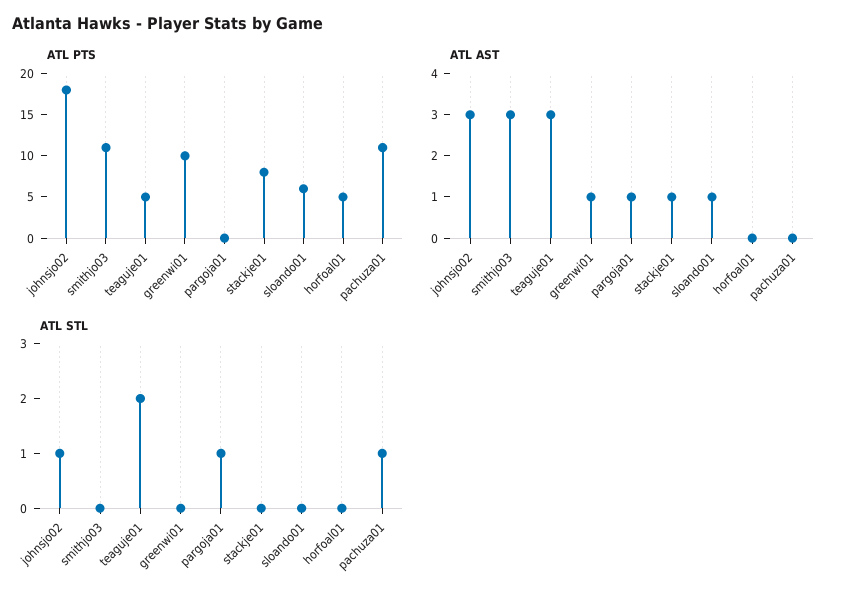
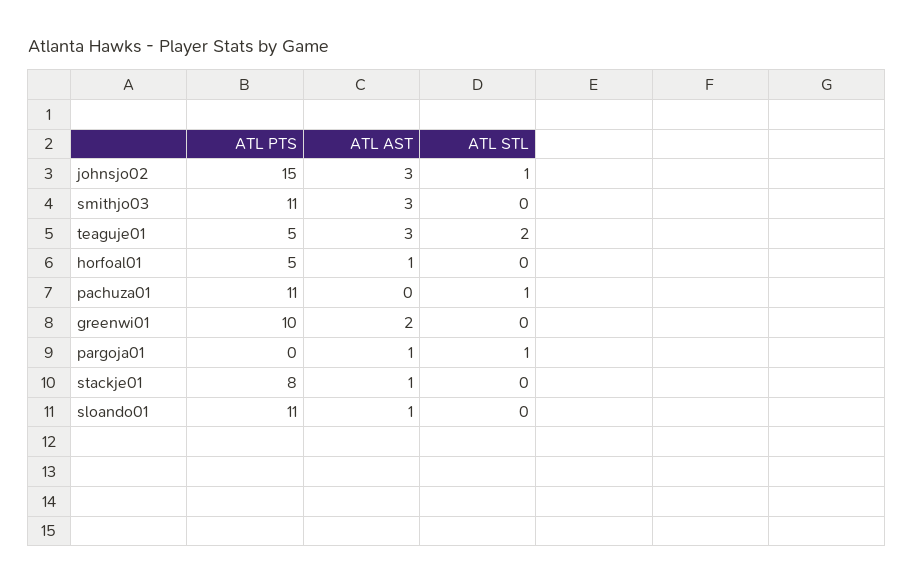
  {
    "ATL PTS": {
-     "johnsjo02": 18,
+     "johnsjo02": 15,
      "smithjo03": 11,
      "teaguje01": 5,
      "greenwi01": 10,
      "pargoja01": 0,
      "stackje01": 8,
-     "sloando01": 6,
+     "sloando01": 11,
      "horfoal01": 5,
      "pachuza01": 11
    },
    "ATL AST": {
      "johnsjo02": 3,
      "smithjo03": 3,
      "teaguje01": 3,
-     "greenwi01": 1,
+     "greenwi01": 2,
      "pargoja01": 1,
      "stackje01": 1,
      "sloando01": 1,
-     "horfoal01": 0,
+     "horfoal01": 1,
      "pachuza01": 0
    },
    "ATL STL": {
      "johnsjo02": 1,
      "smithjo03": 0,
      "teaguje01": 2,
      "greenwi01": 0,
      "pargoja01": 1,
      "stackje01": 0,
      "sloando01": 0,
      "horfoal01": 0,
      "pachuza01": 1
    }
  }

